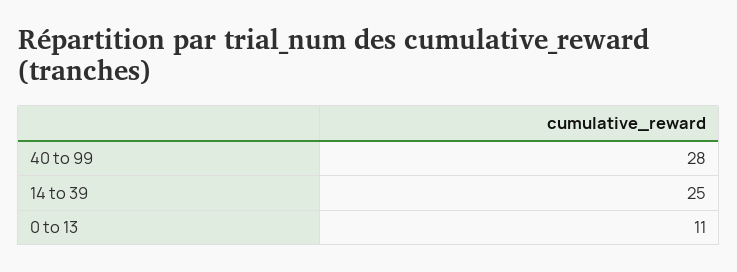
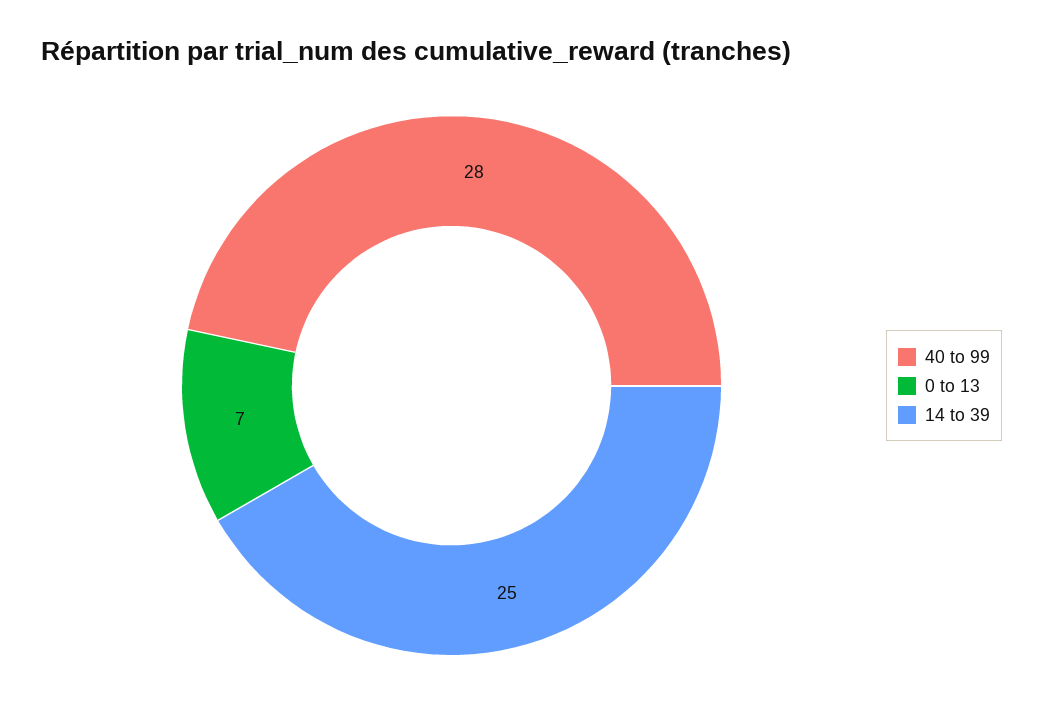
  {
    "40 to 99": 28,
    "14 to 39": 25,
-   "0 to 13": 11
+   "0 to 13": 7
  }

